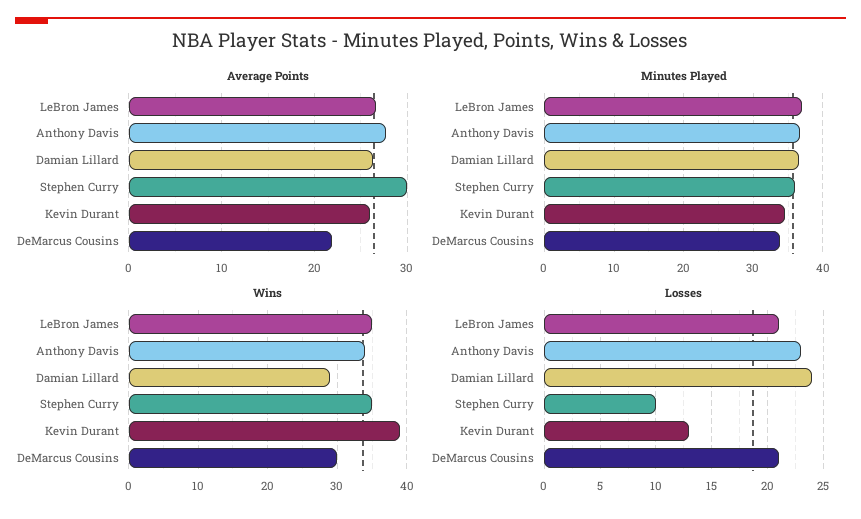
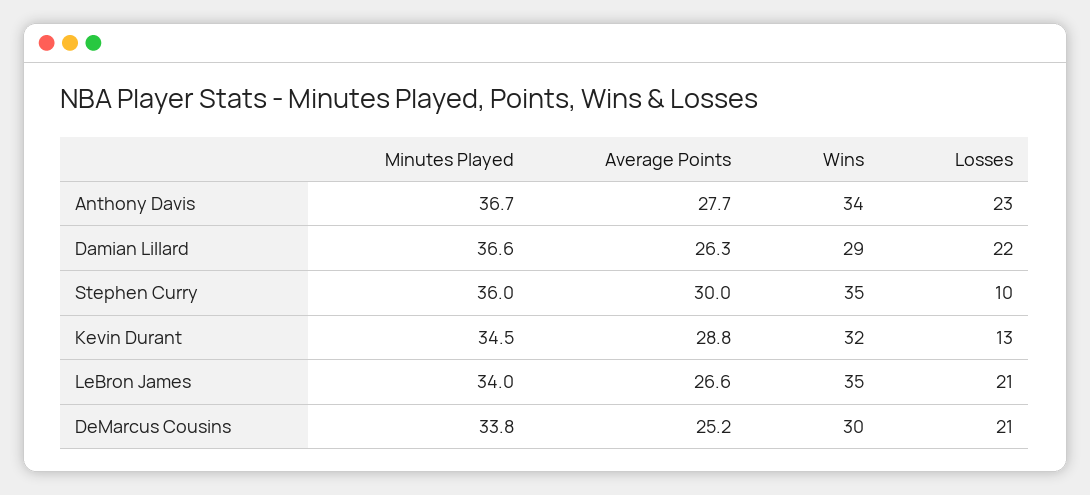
  {
    "Average Points": {
      "LeBron James": 26.6,
      "Anthony Davis": 27.7,
      "Damian Lillard": 26.3,
      "Stephen Curry": 30,
-     "Kevin Durant": 26,
+     "Kevin Durant": 28.8,
-     "DeMarcus Cousins": 22
+     "DeMarcus Cousins": 25.2
    },
    "Minutes Played": {
-     "LeBron James": 37,
+     "LeBron James": 34,
      "Anthony Davis": 36.7,
      "Damian Lillard": 36.6,
      "Stephen Curry": 36,
      "Kevin Durant": 34.5,
      "DeMarcus Cousins": 33.8
    },
    "Wins": {
      "LeBron James": 35,
      "Anthony Davis": 34,
      "Damian Lillard": 29,
      "Stephen Curry": 35,
-     "Kevin Durant": 39,
+     "Kevin Durant": 32,
      "DeMarcus Cousins": 30
    },
    "Losses": {
      "LeBron James": 21,
      "Anthony Davis": 23,
-     "Damian Lillard": 24,
+     "Damian Lillard": 22,
      "Stephen Curry": 10,
      "Kevin Durant": 13,
      "DeMarcus Cousins": 21
    }
  }

